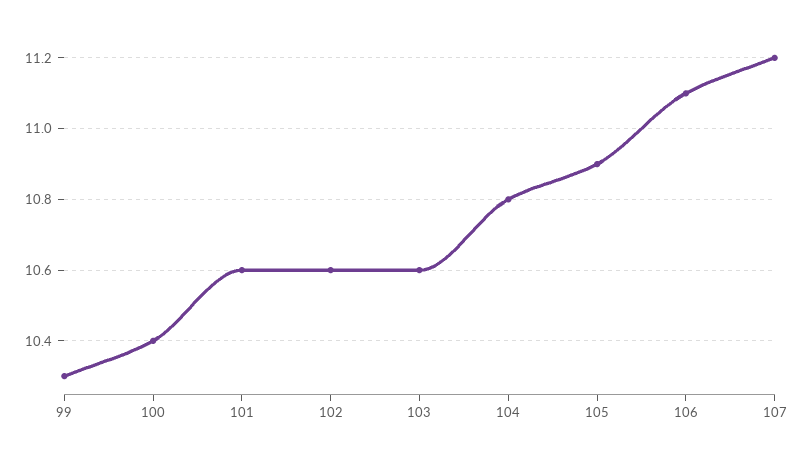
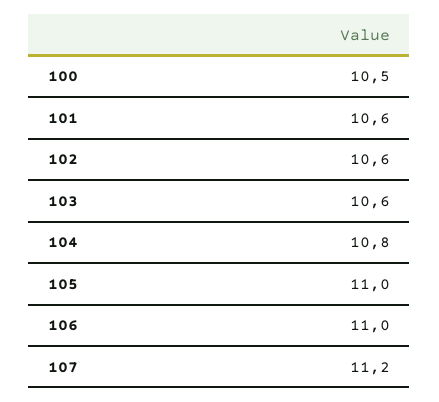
  {
-   "99": 10.3,
-   "100": 10.4,
+   "100": 10.5,
    "101": 10.6,
    "102": 10.6,
    "103": 10.6,
    "104": 10.8,
-   "105": 10.9,
+   "105": 11,
-   "106": 11.1,
+   "106": 11,
    "107": 11.2
  }

